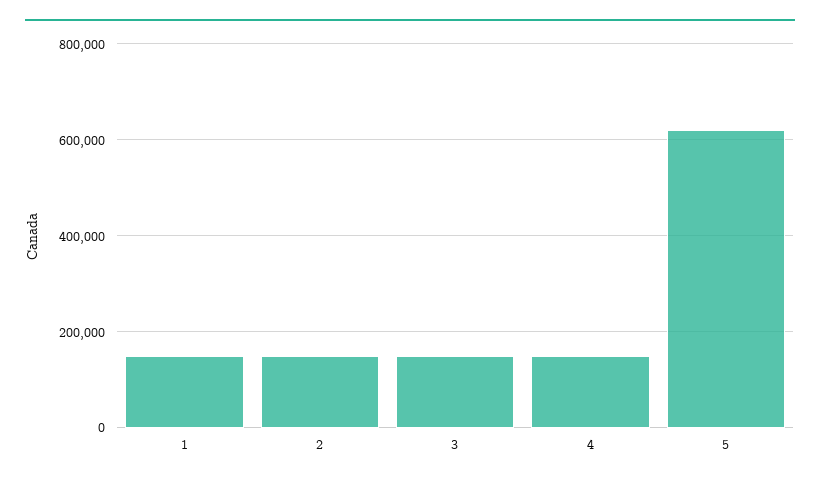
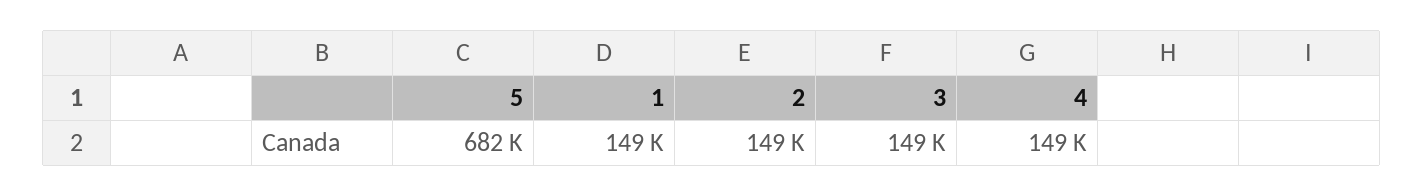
  {
    "1": 149000,
    "2": 149000,
    "3": 149000,
    "4": 149000,
-   "5": 620000
+   "5": 682000
  }

